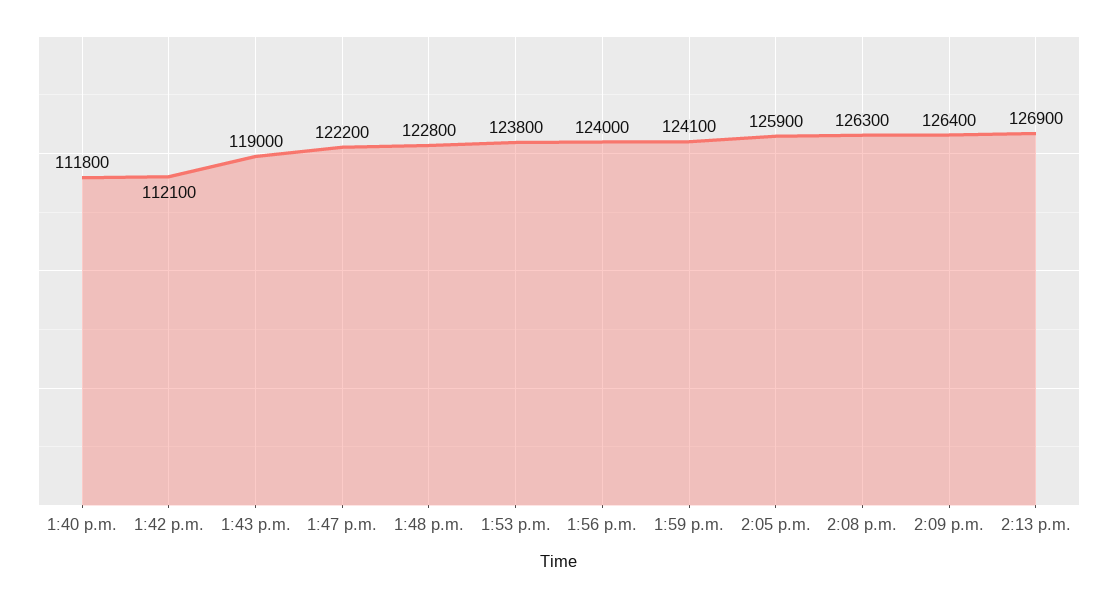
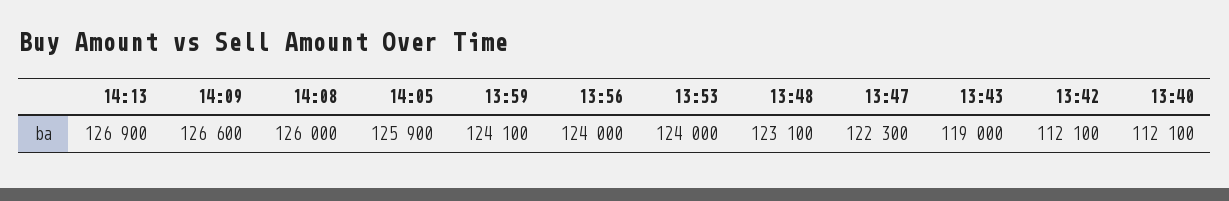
  {
-   "1:40 p.m.": 111800,
+   "1:40 p.m.": 112100,
    "1:42 p.m.": 112100,
    "1:43 p.m.": 119000,
-   "1:47 p.m.": 122200,
+   "1:47 p.m.": 122300,
-   "1:48 p.m.": 122800,
+   "1:48 p.m.": 123100,
-   "1:53 p.m.": 123800,
+   "1:53 p.m.": 124000,
    "1:56 p.m.": 124000,
    "1:59 p.m.": 124100,
    "2:05 p.m.": 125900,
-   "2:08 p.m.": 126300,
+   "2:08 p.m.": 126000,
-   "2:09 p.m.": 126400,
+   "2:09 p.m.": 126600,
    "2:13 p.m.": 126900
  }

